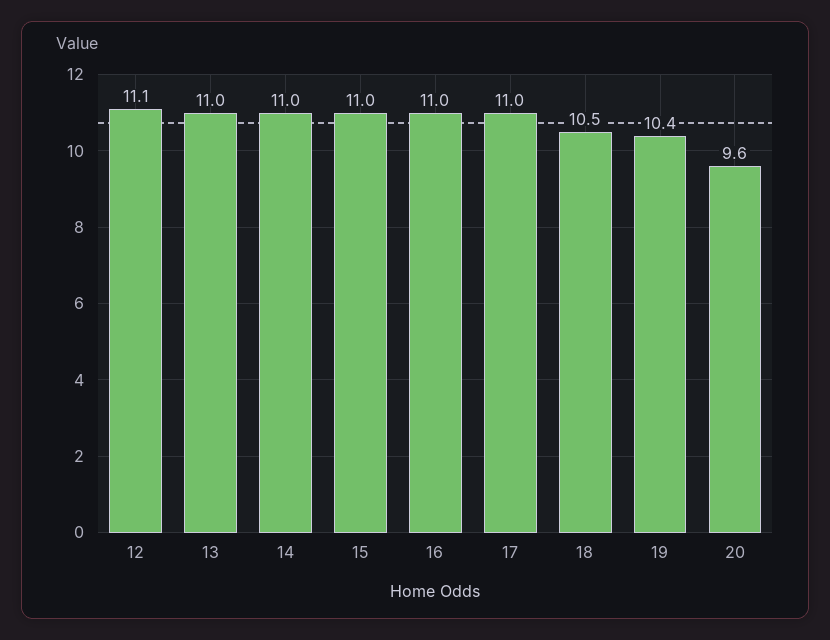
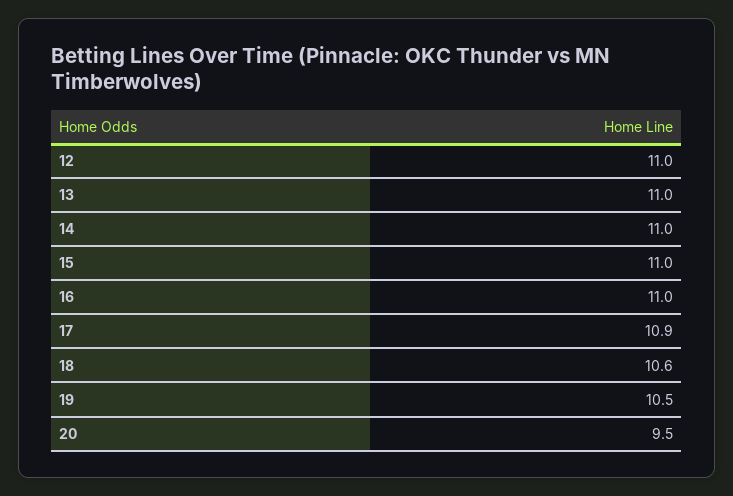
  {
-   "12": 11.1,
+   "12": 11,
    "13": 11,
    "14": 11,
    "15": 11,
    "16": 11,
-   "17": 11,
+   "17": 10.9,
-   "18": 10.5,
+   "18": 10.6,
-   "19": 10.4,
+   "19": 10.5,
-   "20": 9.6
+   "20": 9.5
  }

